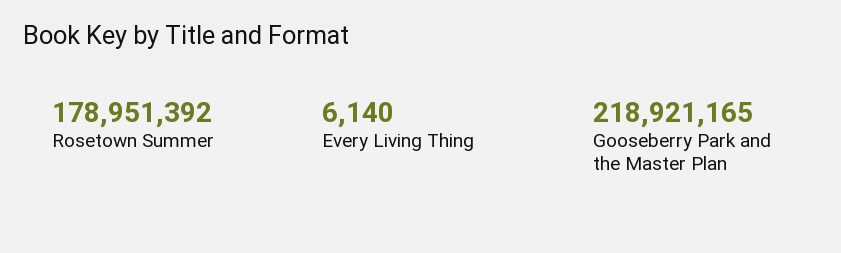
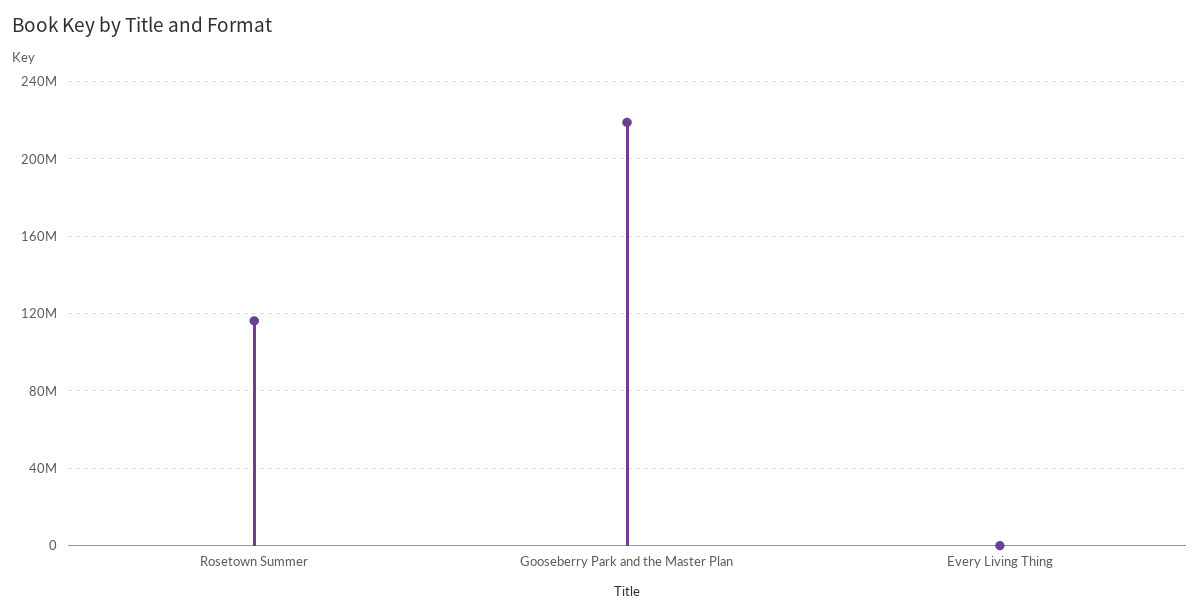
  {
-   "Rosetown Summer": 178951392,
+   "Rosetown Summer": 115000000,
    "Every Living Thing": 6140,
    "Gooseberry Park and the Master Plan": 218921165
  }

